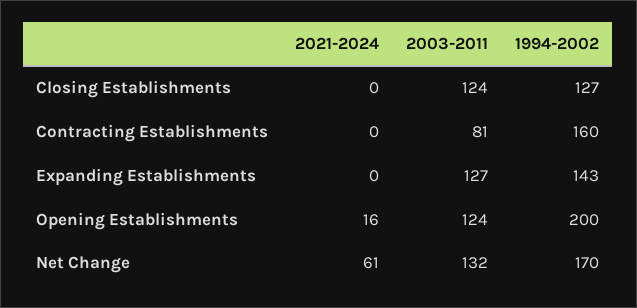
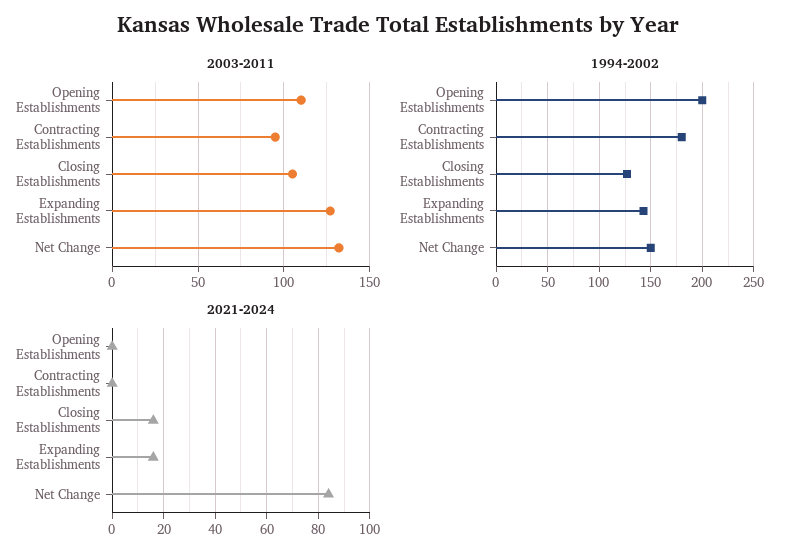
  {
    "2021-2024": {
-     "Closing Establishments": 0,
+     "Closing Establishments": 15,
      "Contracting Establishments": 0,
-     "Expanding Establishments": 0,
+     "Expanding Establishments": 15,
-     "Opening Establishments": 16,
+     "Opening Establishments": 0,
-     "Net Change": 61
+     "Net Change": 85
    },
    "2003-2011": {
-     "Closing Establishments": 124,
+     "Closing Establishments": 105,
-     "Contracting Establishments": 81,
+     "Contracting Establishments": 95,
      "Expanding Establishments": 127,
-     "Opening Establishments": 124,
+     "Opening Establishments": 110,
      "Net Change": 132
    },
    "1994-2002": {
      "Closing Establishments": 127,
-     "Contracting Establishments": 160,
+     "Contracting Establishments": 180,
      "Expanding Establishments": 143,
      "Opening Establishments": 200,
-     "Net Change": 170
+     "Net Change": 150
    }
  }

